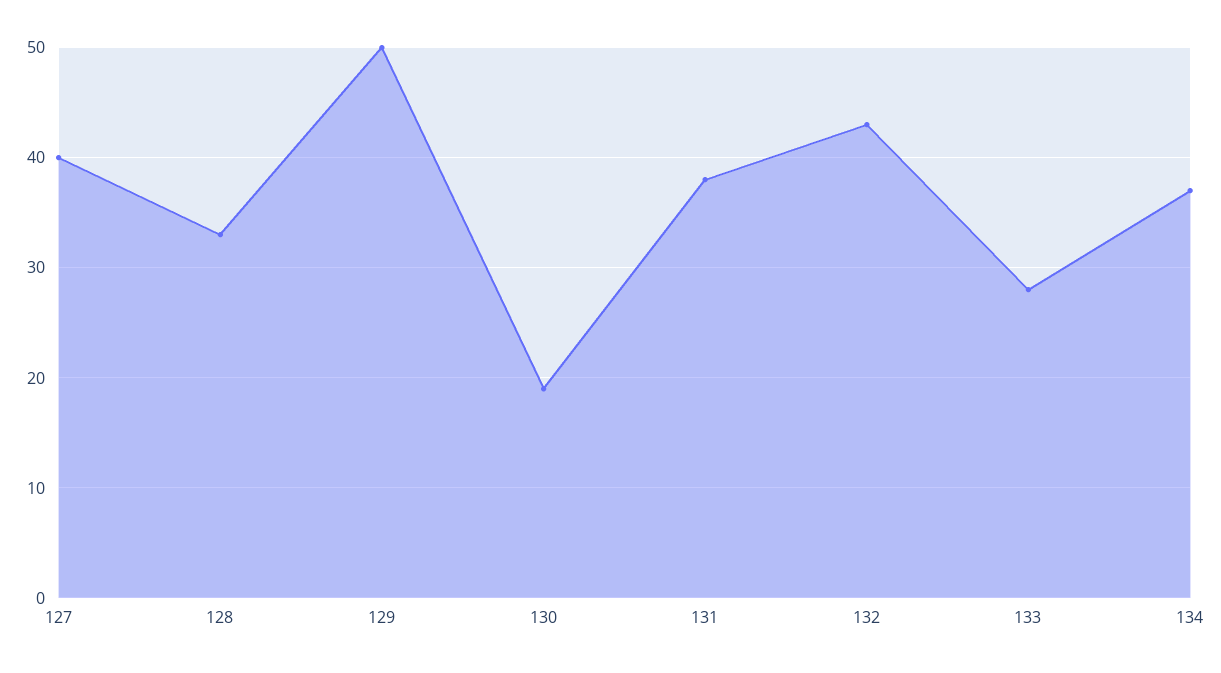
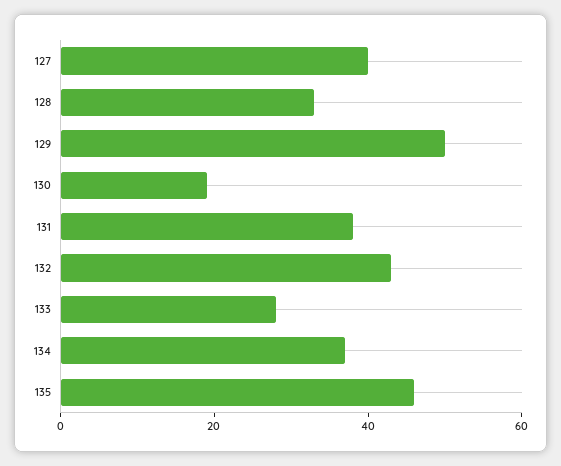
  {
    "127": 40,
    "128": 33,
    "129": 50,
    "130": 19,
    "131": 38,
    "132": 43,
    "133": 28,
-   "134": 37
+   "134": 37,
+   "135": 45
  }

